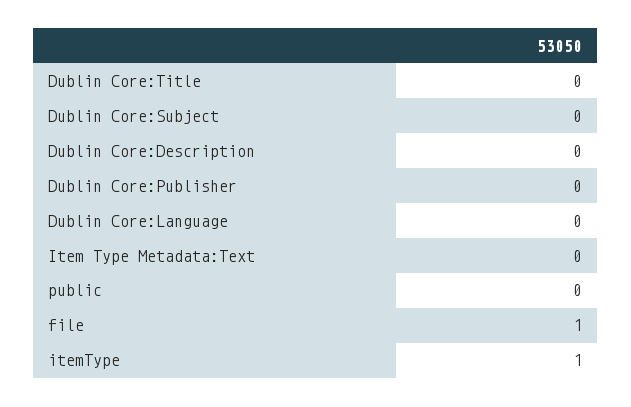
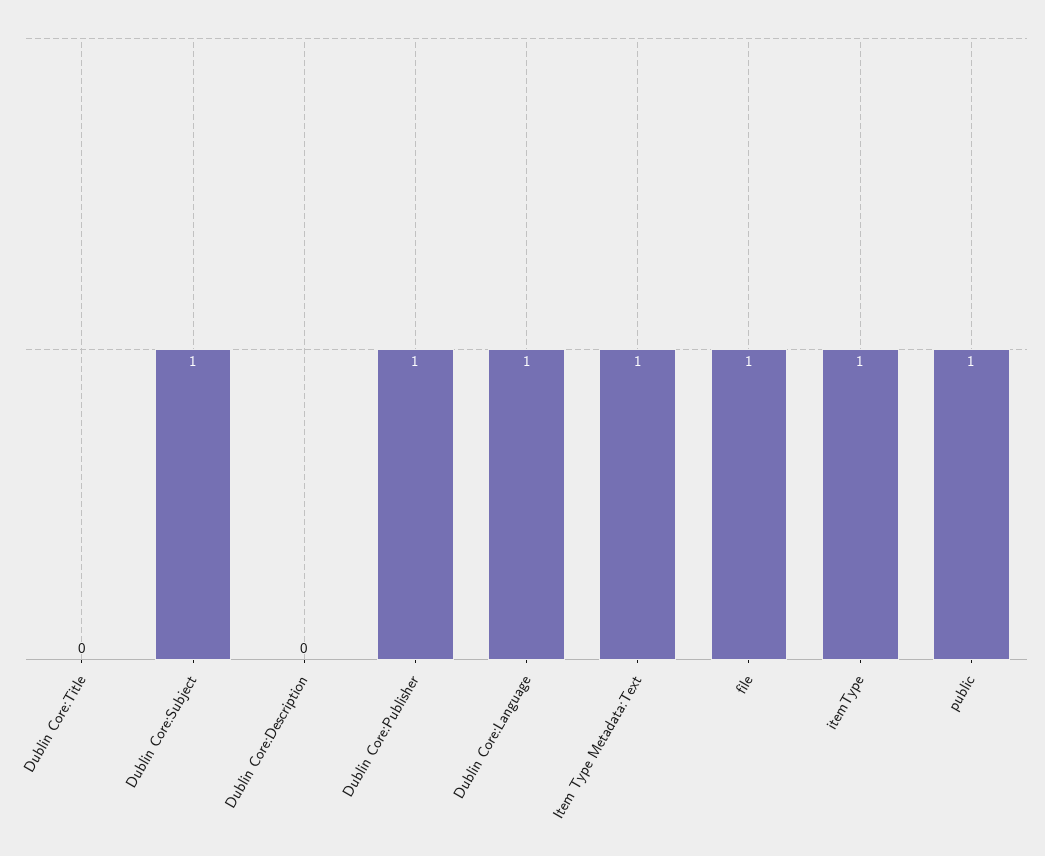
  {
    "Dublin Core:Title": 0,
-   "Dublin Core:Subject": 0,
+   "Dublin Core:Subject": 1,
    "Dublin Core:Description": 0,
-   "Dublin Core:Publisher": 0,
+   "Dublin Core:Publisher": 1,
-   "Dublin Core:Language": 0,
+   "Dublin Core:Language": 1,
-   "Item Type Metadata:Text": 0,
+   "Item Type Metadata:Text": 1,
-   "public": 0,
+   "public": 1,
    "file": 1,
    "itemType": 1
  }

